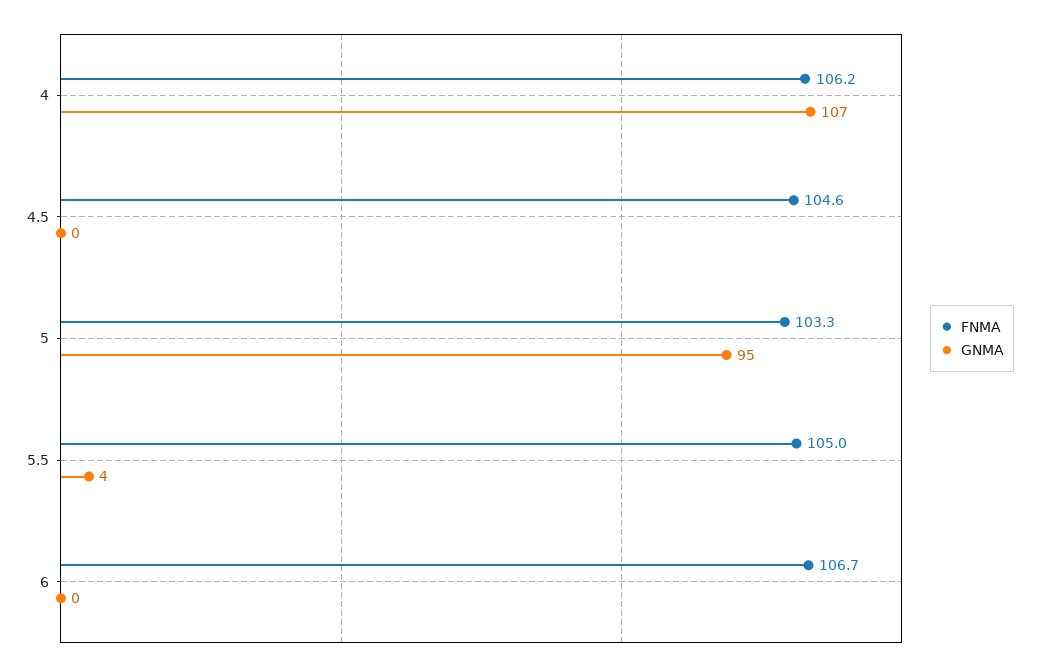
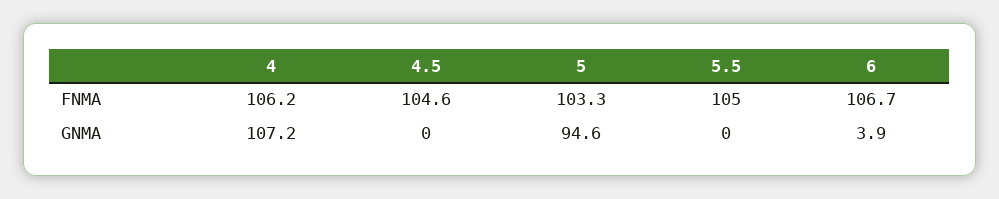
  {
    "FNMA": {
      "4": 106.2,
      "4.5": 104.6,
      "5": 103.3,
      "5.5": 105,
      "6": 106.7
    },
    "GNMA": {
      "4": 107.2,
      "4.5": 0,
      "5": 94.6,
-     "5.5": 4,
+     "5.5": 0,
-     "6": 0
+     "6": 3.9
    }
  }

